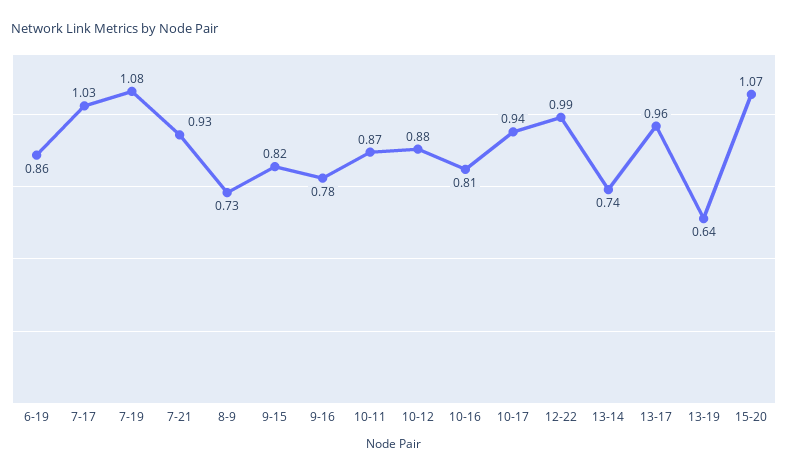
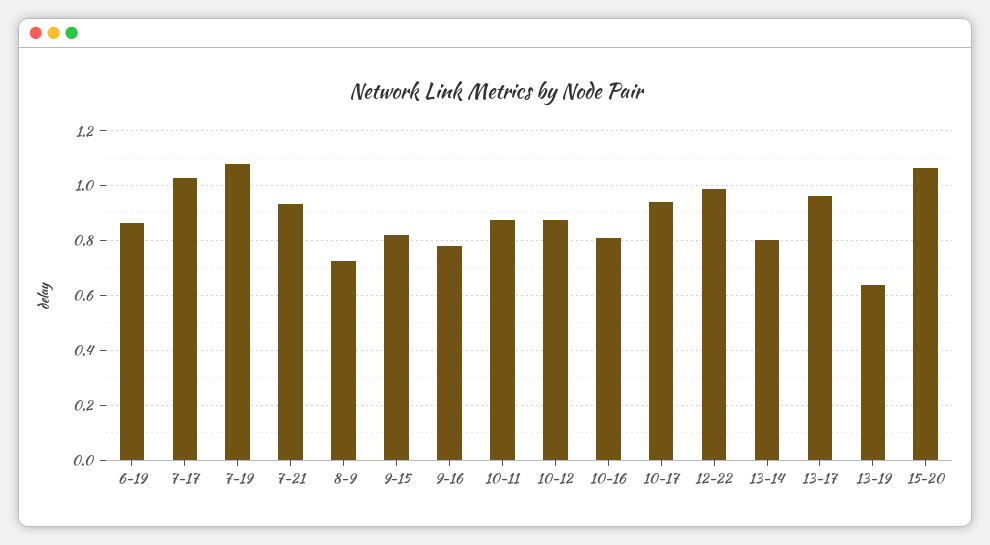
  {
    "6-19": 0.86,
    "7-17": 1.03,
    "7-19": 1.08,
    "7-21": 0.93,
    "8-9": 0.73,
    "9-15": 0.82,
    "9-16": 0.78,
    "10-11": 0.87,
    "10-12": 0.88,
    "10-16": 0.81,
    "10-17": 0.94,
    "12-22": 0.99,
-   "13-14": 0.74,
+   "13-14": 0.8,
    "13-17": 0.96,
    "13-19": 0.64,
    "15-20": 1.07
  }

